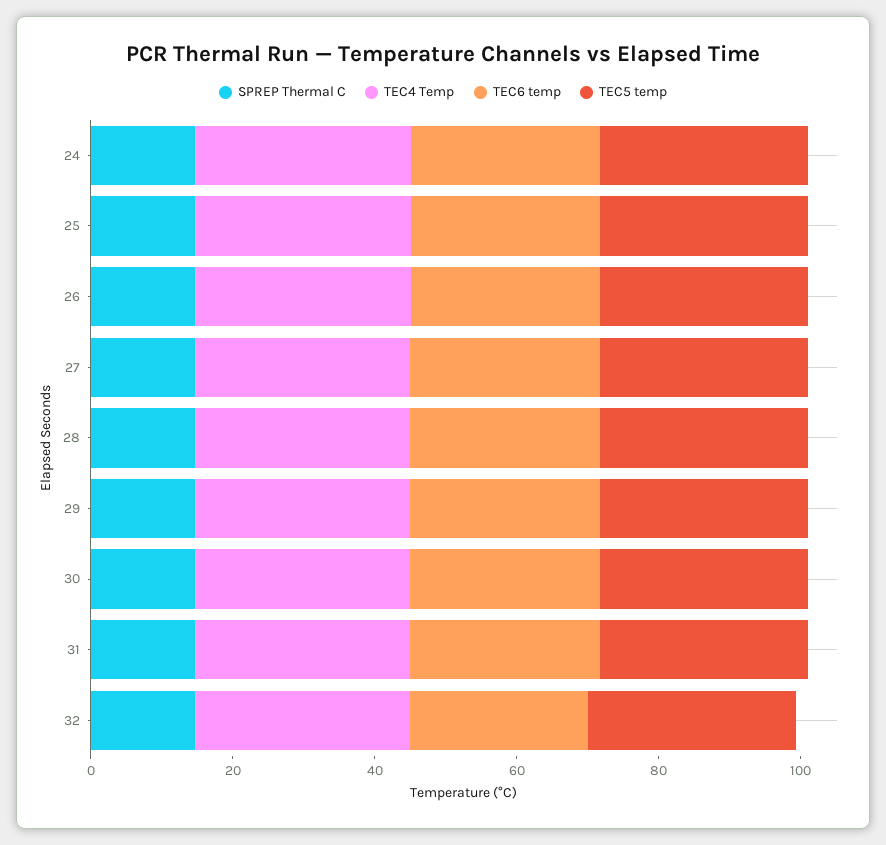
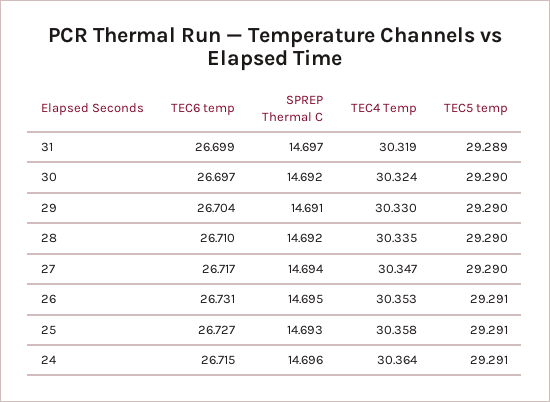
  {
    "SPREP Thermal C": {
      "24": 14.696,
      "25": 14.693,
      "26": 14.695,
      "27": 14.694,
      "28": 14.692,
      "29": 14.691,
      "30": 14.692,
-     "31": 14.697,
+     "31": 14.697
-     "32": 15
    },
    "TEC4 Temp": {
      "24": 30.364,
      "25": 30.358,
      "26": 30.353,
      "27": 30.347,
      "28": 30.335,
      "29": 30.33,
      "30": 30.324,
-     "31": 30.319,
+     "31": 30.319
-     "32": 30
    },
    "TEC6 temp": {
      "24": 26.715,
      "25": 26.727,
      "26": 26.731,
      "27": 26.717,
      "28": 26.71,
      "29": 26.704,
      "30": 26.697,
-     "31": 26.699,
+     "31": 26.699
-     "32": 25
    },
    "TEC5 temp": {
      "24": 29.291,
      "25": 29.291,
      "26": 29.291,
      "27": 29.29,
      "28": 29.29,
      "29": 29.29,
      "30": 29.29,
-     "31": 29.289,
+     "31": 29.289
-     "32": 30
    }
  }

